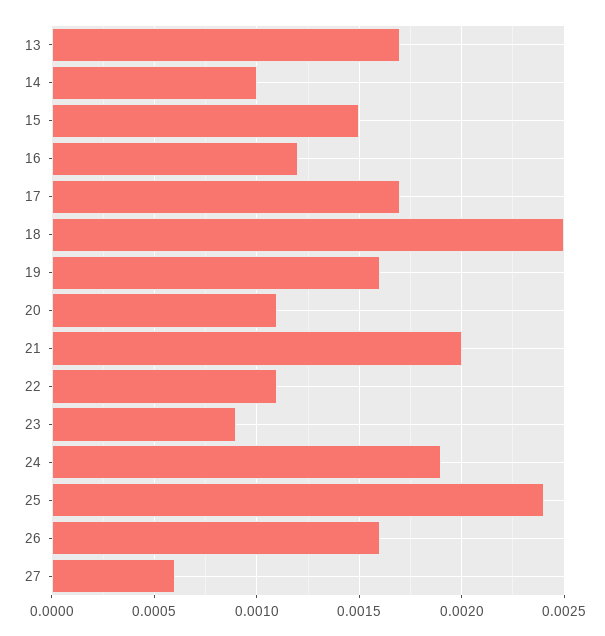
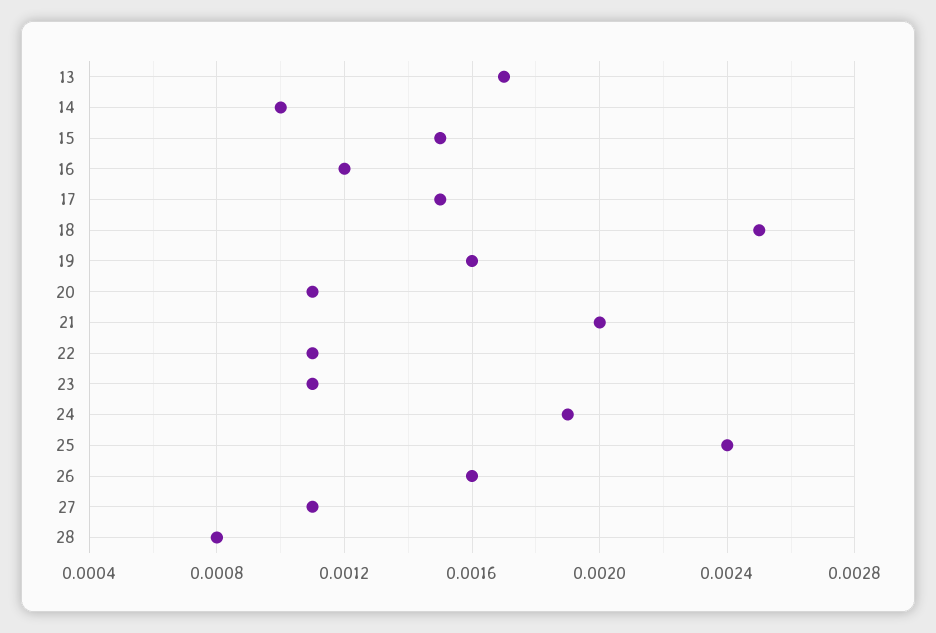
  {
    "13": 0.0017,
    "14": 0.001,
    "15": 0.0015,
    "16": 0.0012,
-   "17": 0.0017,
+   "17": 0.0015,
    "18": 0.0025,
    "19": 0.0016,
    "20": 0.0011,
    "21": 0.002,
    "22": 0.0011,
-   "23": 0.0009,
+   "23": 0.0011,
    "24": 0.0019,
    "25": 0.0024,
    "26": 0.0016,
-   "27": 0.0006
+   "27": 0.0011,
+   "28": 0.0008
  }

